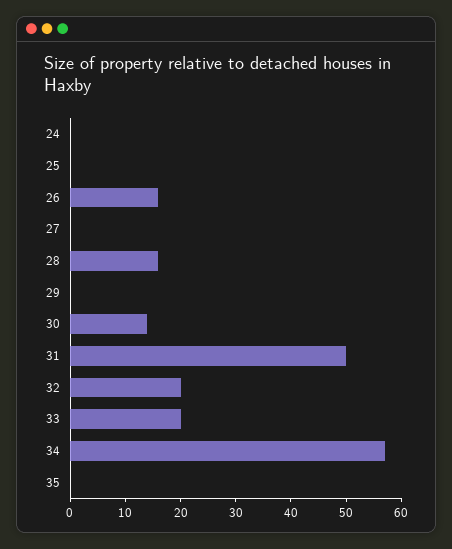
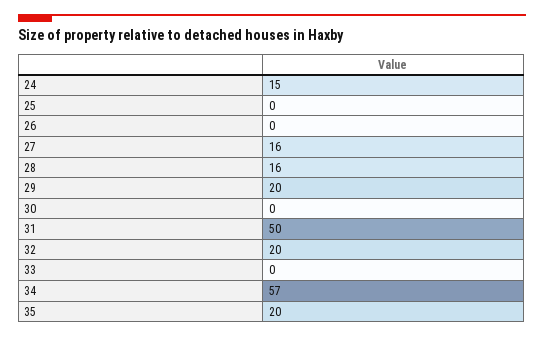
  {
-   "24": 0,
+   "24": 15,
    "25": 0,
-   "26": 15,
+   "26": 0,
-   "27": 0,
+   "27": 16,
    "28": 16,
-   "29": 0,
+   "29": 20,
-   "30": 15,
+   "30": 0,
    "31": 50,
    "32": 20,
-   "33": 20,
+   "33": 0,
    "34": 57,
-   "35": 0
+   "35": 20
  }

